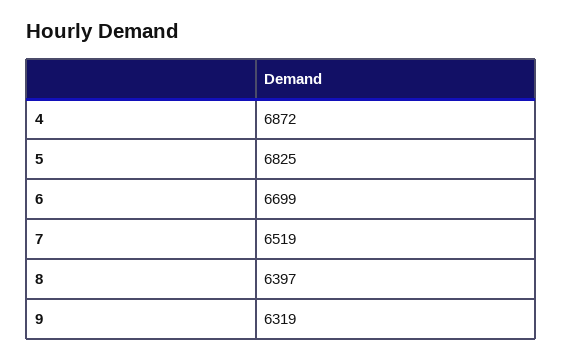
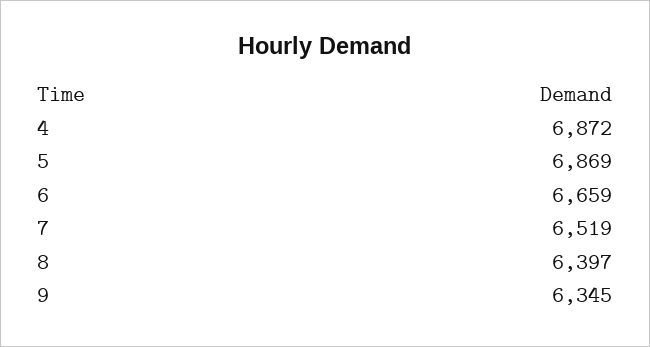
  {
    "4": 6872,
-   "5": 6825,
+   "5": 6869,
-   "6": 6699,
+   "6": 6659,
    "7": 6519,
    "8": 6397,
-   "9": 6319
+   "9": 6345
  }

